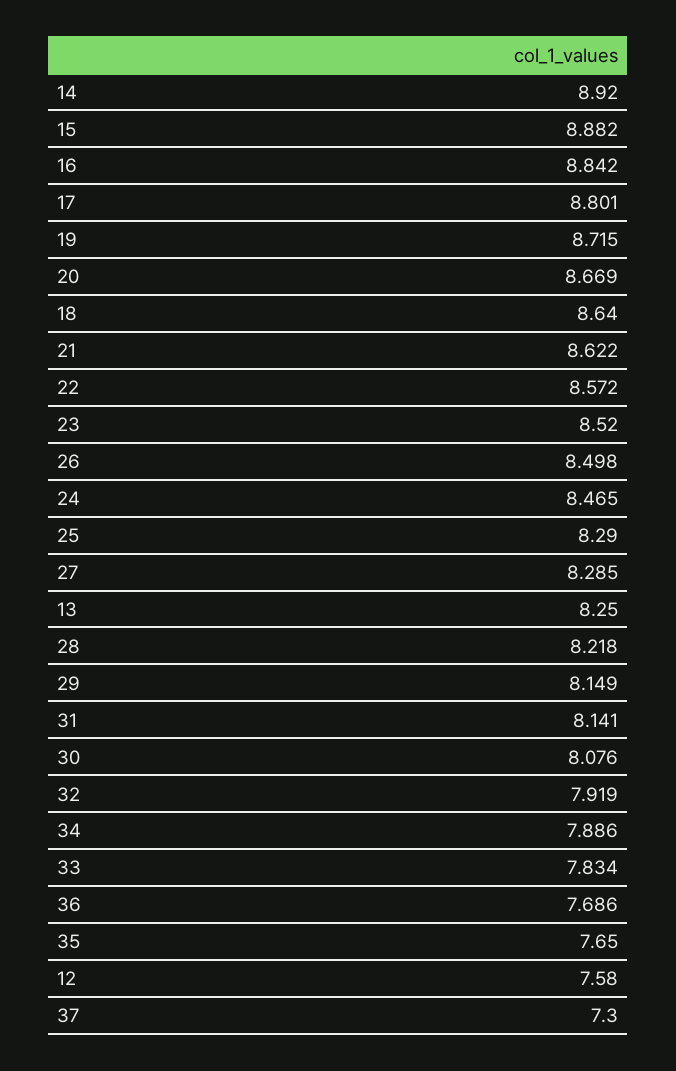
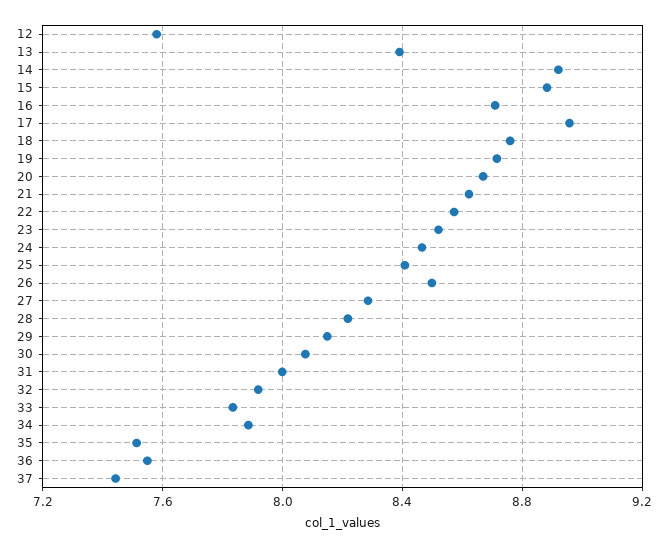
  {
    "14": 8.92,
    "15": 8.882,
-   "16": 8.842,
+   "16": 8.7,
-   "17": 8.801,
+   "17": 8.95,
    "19": 8.715,
    "20": 8.669,
-   "18": 8.64,
+   "18": 8.75,
    "21": 8.622,
    "22": 8.572,
    "23": 8.52,
    "26": 8.498,
    "24": 8.465,
-   "25": 8.29,
+   "25": 8.4,
    "27": 8.285,
-   "13": 8.25,
+   "13": 8.4,
    "28": 8.218,
    "29": 8.149,
-   "31": 8.141,
+   "31": 8,
    "30": 8.076,
    "32": 7.919,
    "34": 7.886,
    "33": 7.834,
-   "36": 7.686,
+   "36": 7.55,
-   "35": 7.65,
+   "35": 7.5,
    "12": 7.58,
-   "37": 7.3
+   "37": 7.45
  }

